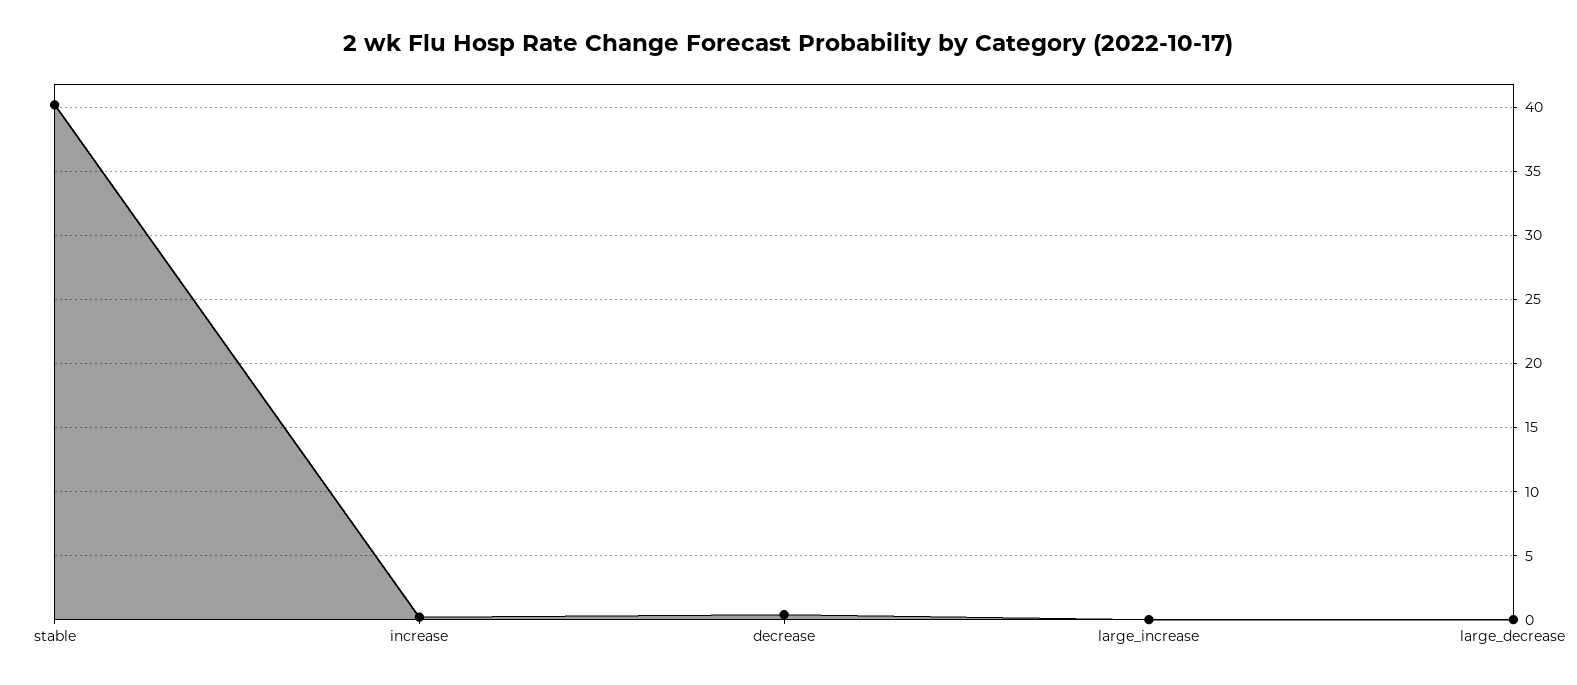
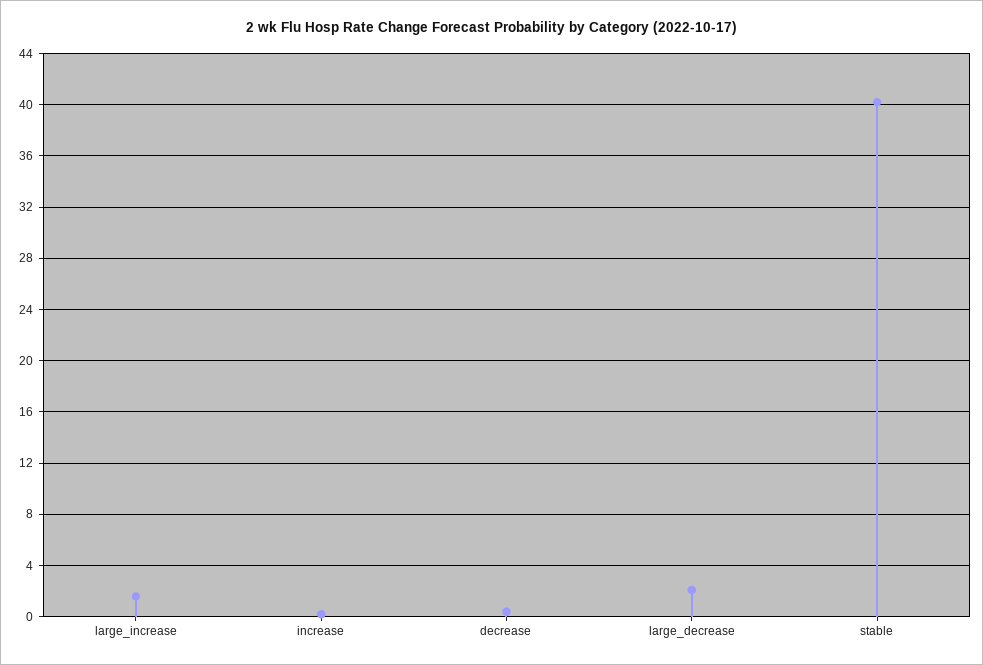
  {
    "stable": 40,
    "increase": 0,
    "decrease": 0.5,
-   "large_increase": 0,
+   "large_increase": 1.5,
-   "large_decrease": 0
+   "large_decrease": 2
  }

